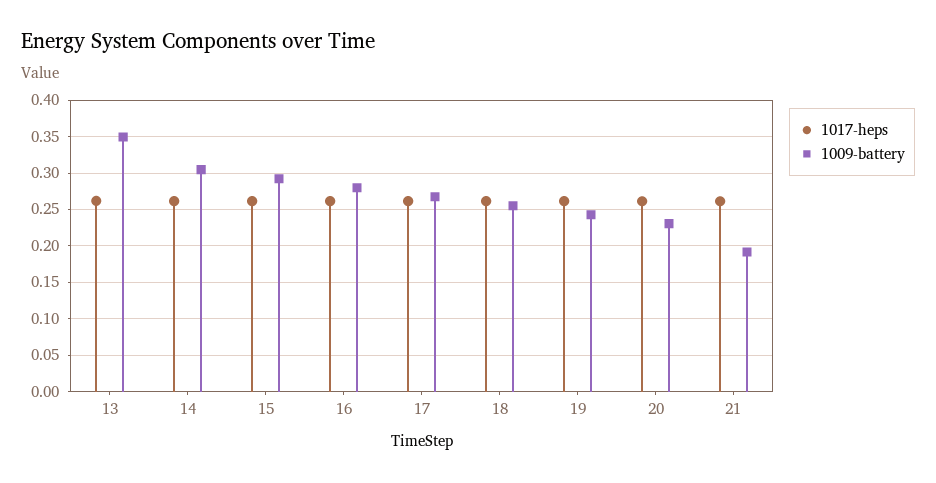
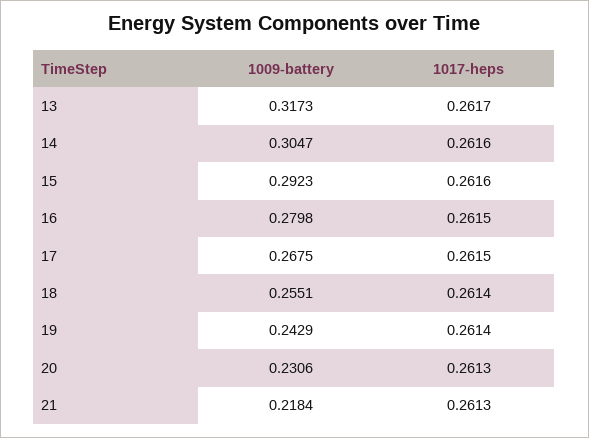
  {
    "1017-heps": {
      "13": 0.2617,
      "14": 0.2616,
      "15": 0.2616,
      "16": 0.2615,
      "17": 0.2615,
      "18": 0.2614,
      "19": 0.2614,
      "20": 0.2613,
      "21": 0.2613
    },
    "1009-battery": {
-     "13": 0.35,
+     "13": 0.3173,
      "14": 0.3047,
      "15": 0.2923,
      "16": 0.2798,
      "17": 0.2675,
      "18": 0.2551,
      "19": 0.2429,
      "20": 0.2306,
-     "21": 0.19
+     "21": 0.2184
    }
  }

